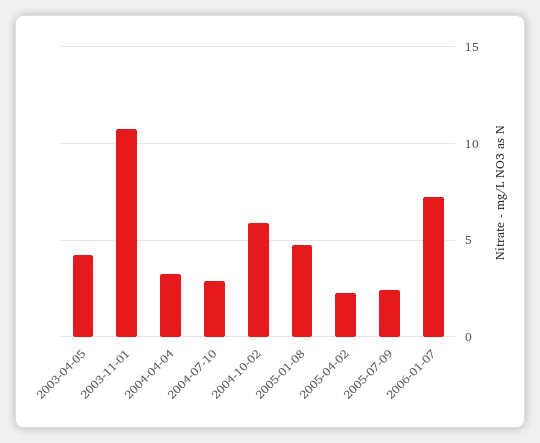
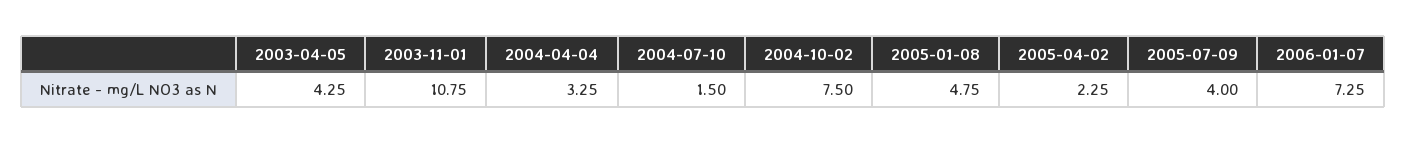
  {
    "2003-04-05": 4.25,
    "2003-11-01": 10.75,
    "2004-04-04": 3.25,
-   "2004-07-10": 3,
+   "2004-07-10": 1.5,
-   "2004-10-02": 6,
+   "2004-10-02": 7.5,
    "2005-01-08": 4.75,
    "2005-04-02": 2.25,
-   "2005-07-09": 2.5,
+   "2005-07-09": 4,
    "2006-01-07": 7.25
  }

